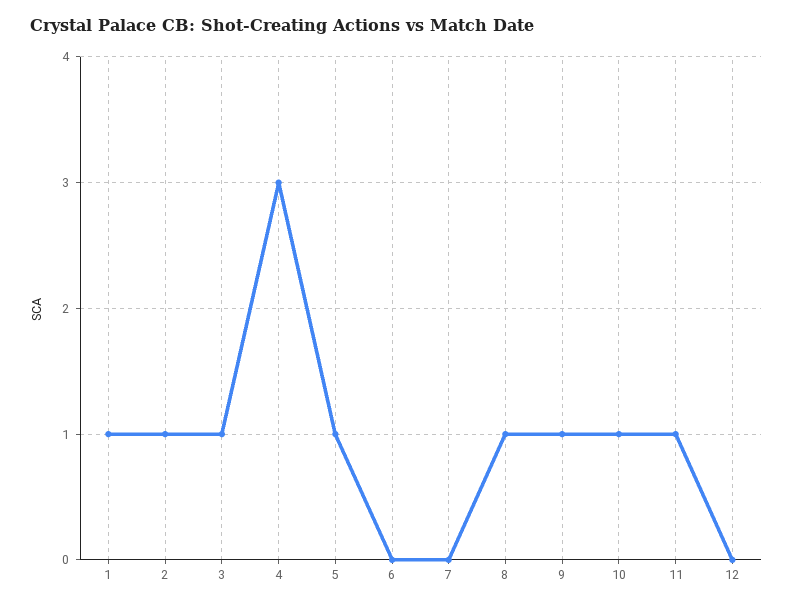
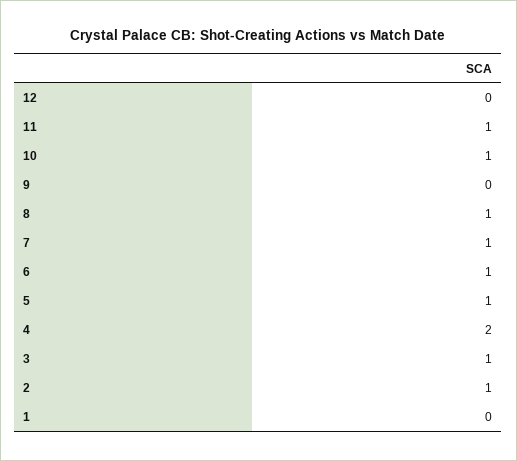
  {
-   "1": 1,
+   "1": 0,
    "2": 1,
    "3": 1,
-   "4": 3,
+   "4": 2,
    "5": 1,
-   "6": 0,
+   "6": 1,
-   "7": 0,
+   "7": 1,
    "8": 1,
-   "9": 1,
+   "9": 0,
    "10": 1,
    "11": 1,
    "12": 0
  }

